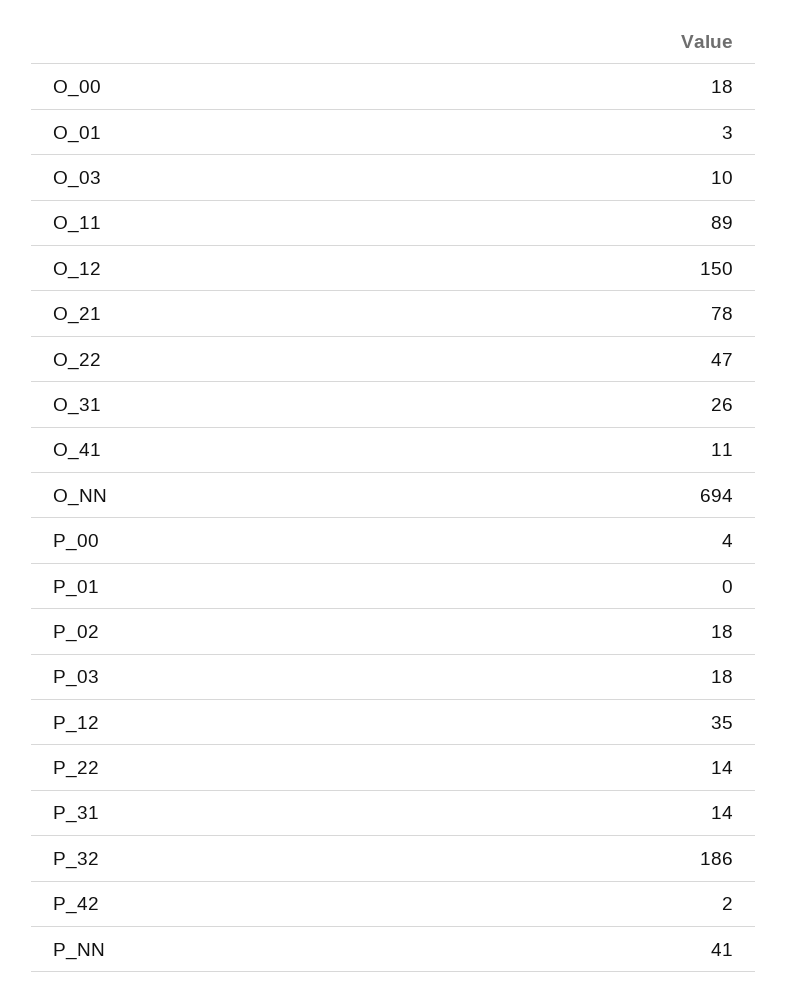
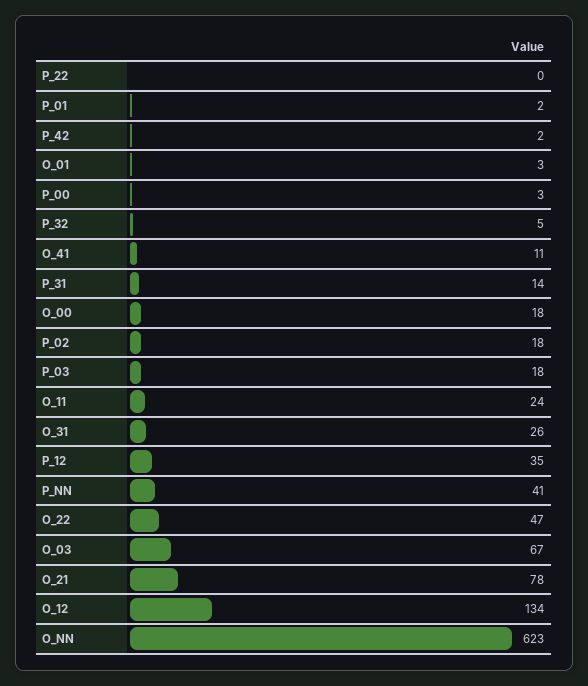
  {
    "O_00": 18,
    "O_01": 3,
-   "O_03": 10,
+   "O_03": 67,
-   "O_11": 89,
+   "O_11": 24,
-   "O_12": 150,
+   "O_12": 134,
    "O_21": 78,
    "O_22": 47,
    "O_31": 26,
    "O_41": 11,
-   "O_NN": 694,
+   "O_NN": 623,
-   "P_00": 4,
+   "P_00": 3,
-   "P_01": 0,
+   "P_01": 2,
    "P_02": 18,
    "P_03": 18,
    "P_12": 35,
-   "P_22": 14,
+   "P_22": 0,
    "P_31": 14,
-   "P_32": 186,
+   "P_32": 5,
    "P_42": 2,
    "P_NN": 41
  }

